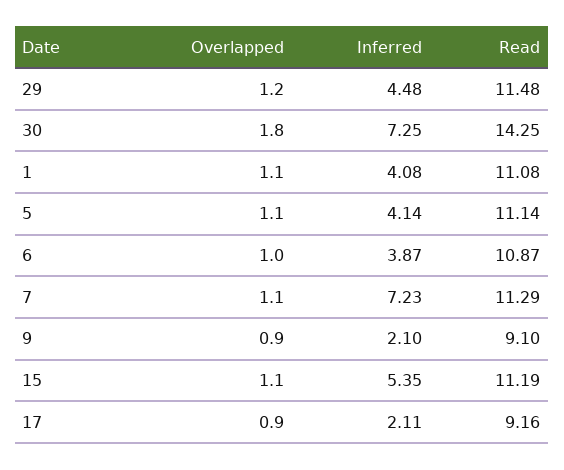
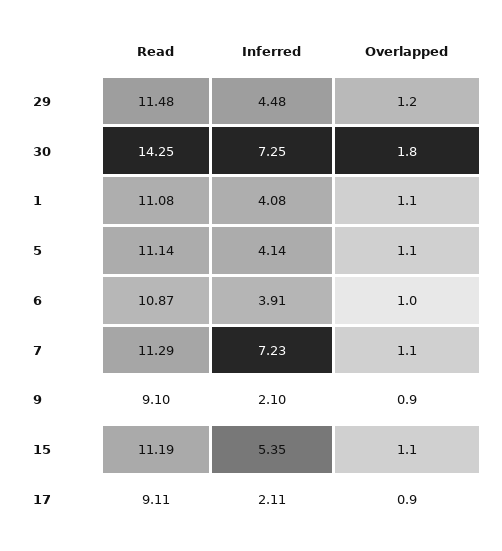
  {
    "Overlapped": {
      "29": 1.2,
      "30": 1.8,
      "1": 1.1,
      "5": 1.1,
      "6": 1,
      "7": 1.1,
      "9": 0.9,
      "15": 1.1,
      "17": 0.9
    },
    "Inferred": {
      "29": 4.48,
      "30": 7.25,
      "1": 4.08,
      "5": 4.14,
-     "6": 3.87,
+     "6": 3.91,
      "7": 7.23,
      "9": 2.1,
      "15": 5.35,
      "17": 2.11
    },
    "Read": {
      "29": 11.48,
      "30": 14.25,
      "1": 11.08,
      "5": 11.14,
      "6": 10.87,
      "7": 11.29,
      "9": 9.1,
      "15": 11.19,
-     "17": 9.16
+     "17": 9.11
    }
  }

